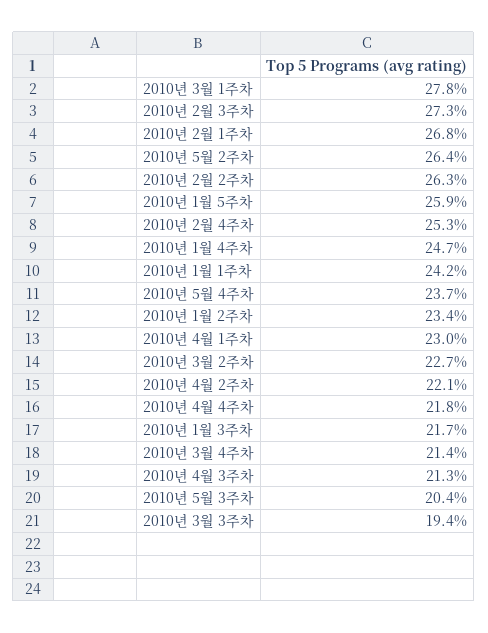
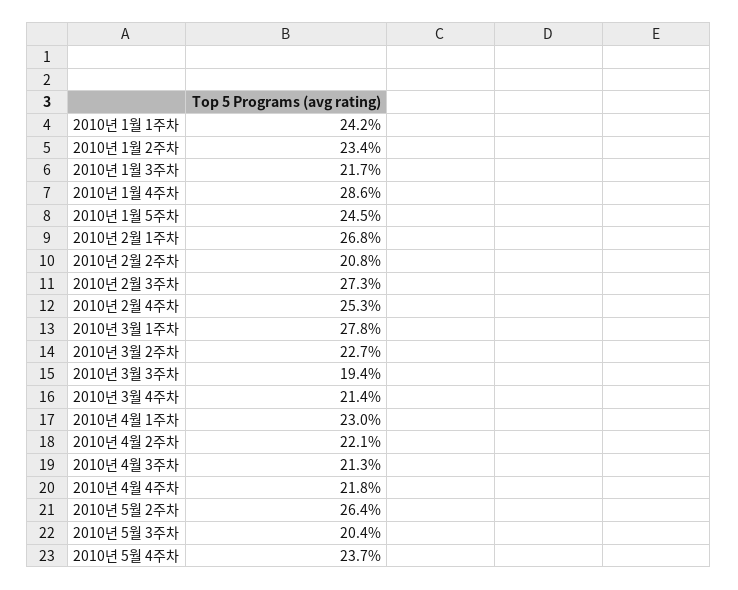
  {
    "2010년 3월 1주차": 27.8,
    "2010년 2월 3주차": 27.3,
    "2010년 2월 1주차": 26.8,
    "2010년 5월 2주차": 26.4,
-   "2010년 2월 2주차": 26.3,
+   "2010년 2월 2주차": 20.8,
-   "2010년 1월 5주차": 25.9,
+   "2010년 1월 5주차": 24.5,
    "2010년 2월 4주차": 25.3,
-   "2010년 1월 4주차": 24.7,
+   "2010년 1월 4주차": 28.6,
    "2010년 1월 1주차": 24.2,
    "2010년 5월 4주차": 23.7,
    "2010년 1월 2주차": 23.4,
    "2010년 4월 1주차": 23,
    "2010년 3월 2주차": 22.7,
    "2010년 4월 2주차": 22.1,
    "2010년 4월 4주차": 21.8,
    "2010년 1월 3주차": 21.7,
    "2010년 3월 4주차": 21.4,
    "2010년 4월 3주차": 21.3,
    "2010년 5월 3주차": 20.4,
    "2010년 3월 3주차": 19.4
  }

